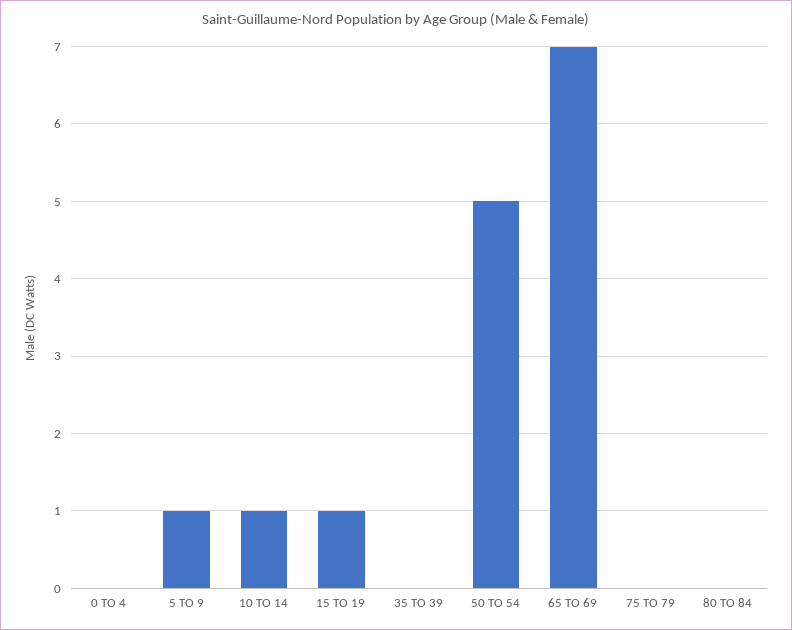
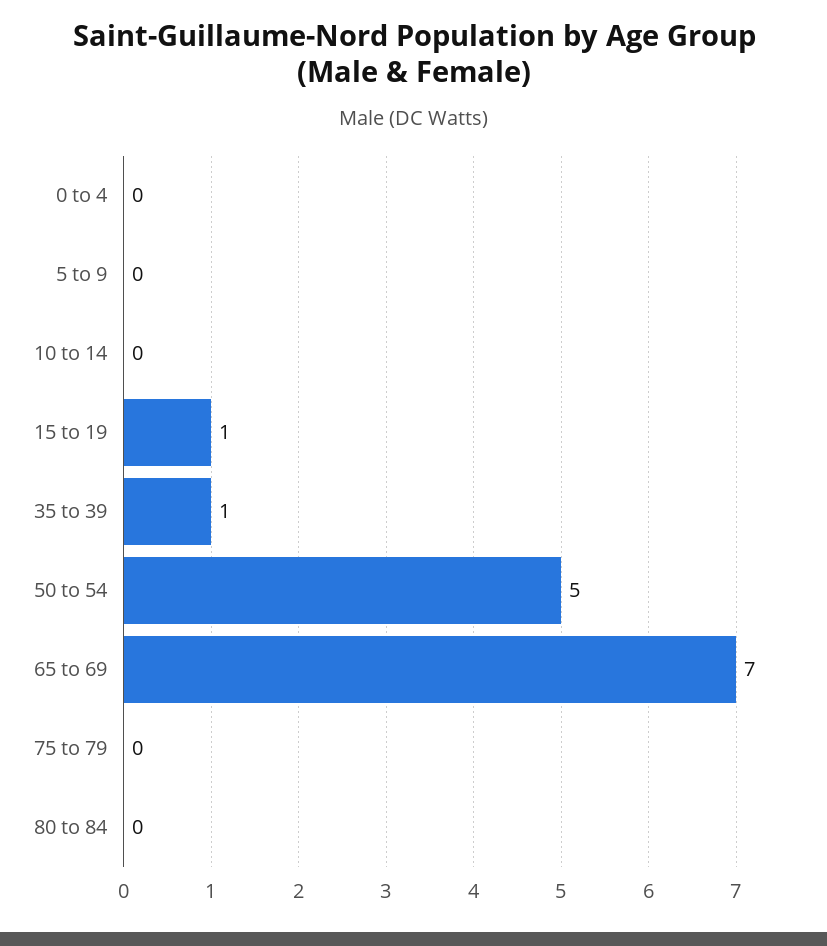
  {
    "0 TO 4": 0,
-   "5 TO 9": 1,
+   "5 TO 9": 0,
-   "10 TO 14": 1,
+   "10 TO 14": 0,
    "15 TO 19": 1,
-   "35 TO 39": 0,
+   "35 TO 39": 1,
    "50 TO 54": 5,
    "65 TO 69": 7,
    "75 TO 79": 0,
    "80 TO 84": 0
  }

